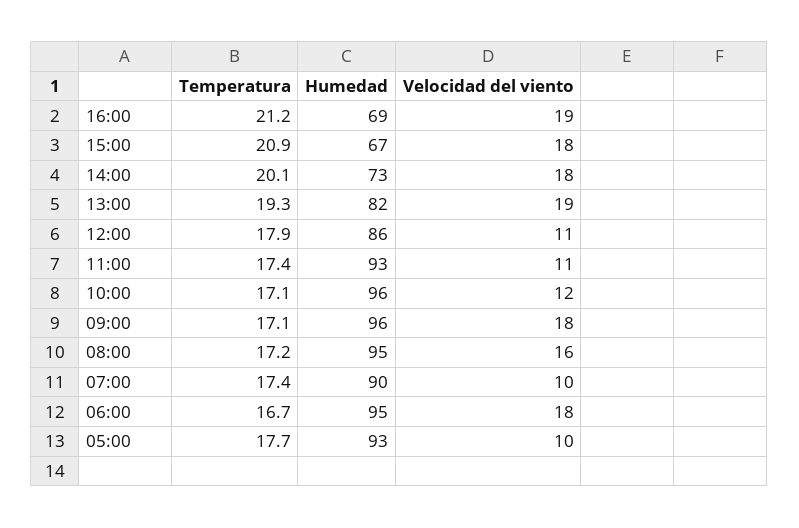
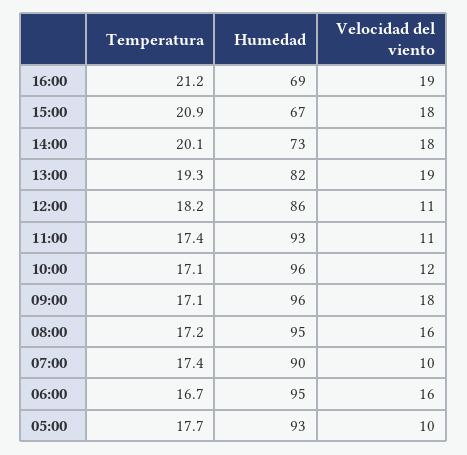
  {
    "Temperatura": {
      "16:00": 21.2,
      "15:00": 20.9,
      "14:00": 20.1,
      "13:00": 19.3,
-     "12:00": 17.9,
+     "12:00": 18.2,
      "11:00": 17.4,
      "10:00": 17.1,
      "09:00": 17.1,
      "08:00": 17.2,
      "07:00": 17.4,
      "06:00": 16.7,
      "05:00": 17.7
    },
    "Humedad": {
      "16:00": 69,
      "15:00": 67,
      "14:00": 73,
      "13:00": 82,
      "12:00": 86,
      "11:00": 93,
      "10:00": 96,
      "09:00": 96,
      "08:00": 95,
      "07:00": 90,
      "06:00": 95,
      "05:00": 93
    },
    "Velocidad del viento": {
      "16:00": 19,
      "15:00": 18,
      "14:00": 18,
      "13:00": 19,
      "12:00": 11,
      "11:00": 11,
      "10:00": 12,
      "09:00": 18,
      "08:00": 16,
      "07:00": 10,
-     "06:00": 18,
+     "06:00": 16,
      "05:00": 10
    }
  }

